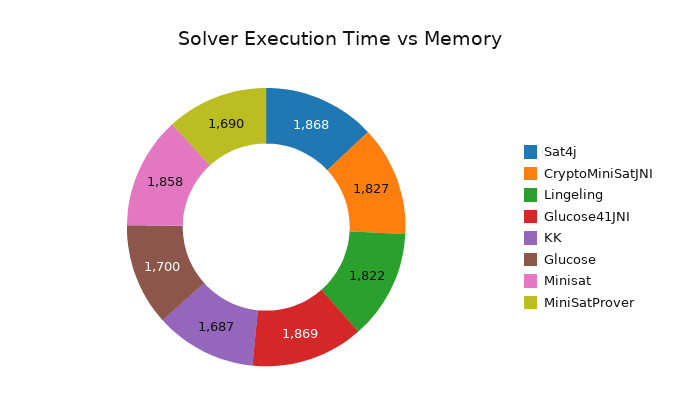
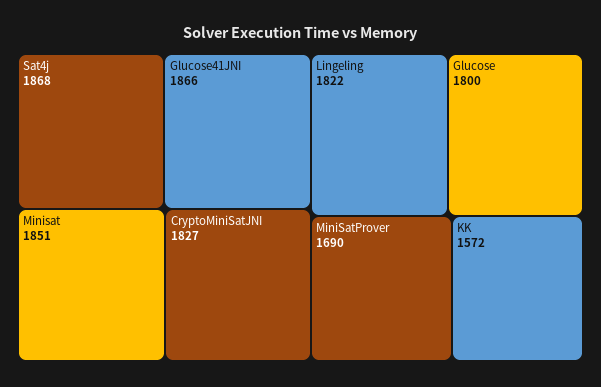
  {
    "Sat4j": 1868,
    "CryptoMiniSatJNI": 1827,
    "Lingeling": 1822,
-   "Glucose41JNI": 1869,
+   "Glucose41JNI": 1866,
-   "KK": 1687,
+   "KK": 1572,
-   "Glucose": 1700,
+   "Glucose": 1800,
-   "Minisat": 1858,
+   "Minisat": 1851,
    "MiniSatProver": 1690
  }

